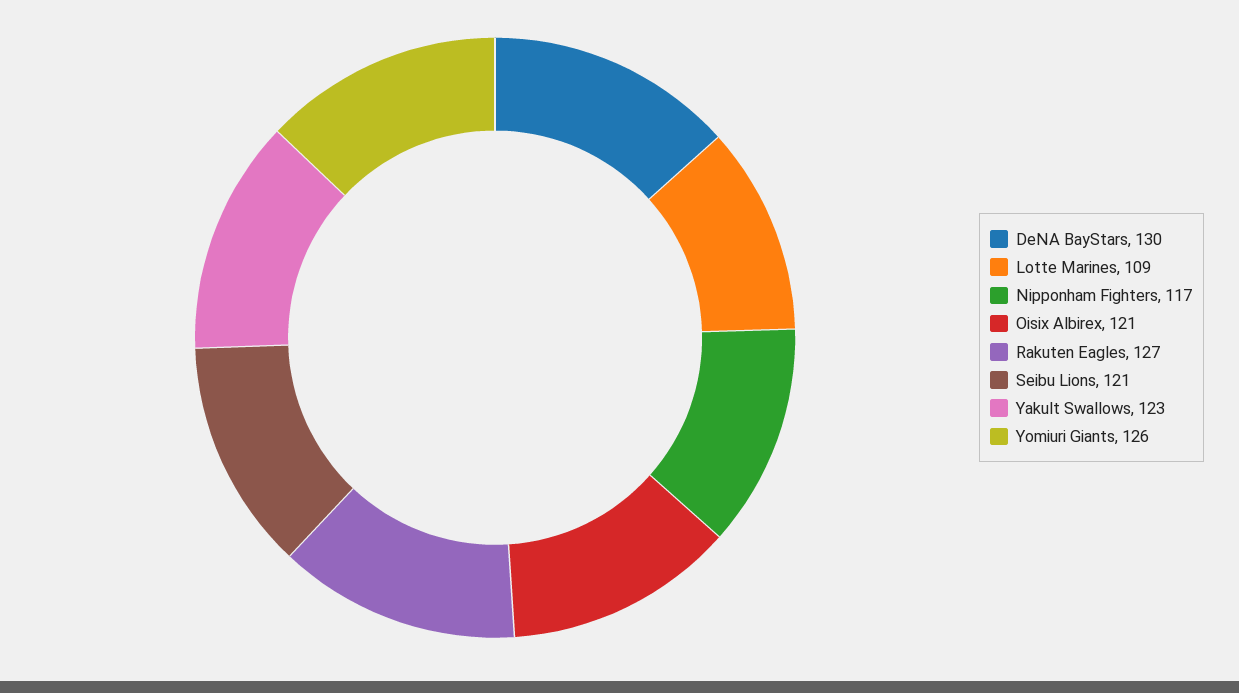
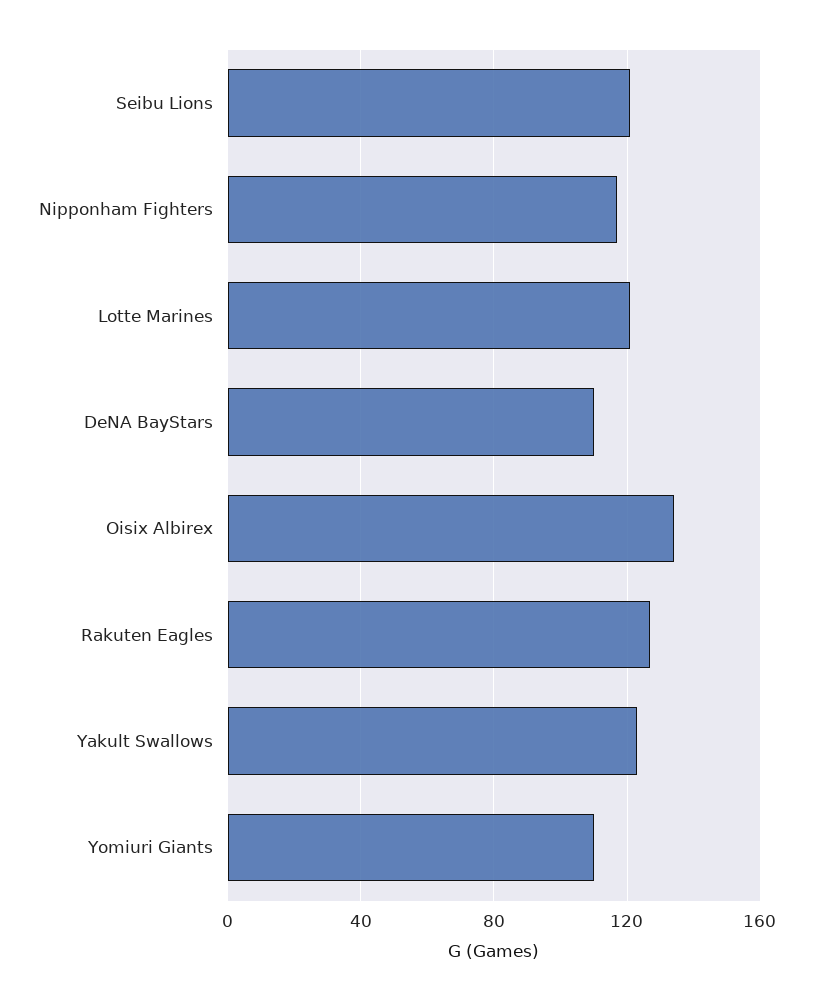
  {
-   "DeNA BayStars": 130,
+   "DeNA BayStars": 110,
-   "Lotte Marines": 109,
+   "Lotte Marines": 120,
    "Nipponham Fighters": 117,
-   "Oisix Albirex": 121,
+   "Oisix Albirex": 135,
    "Rakuten Eagles": 127,
    "Seibu Lions": 121,
    "Yakult Swallows": 123,
-   "Yomiuri Giants": 126
+   "Yomiuri Giants": 110
  }

